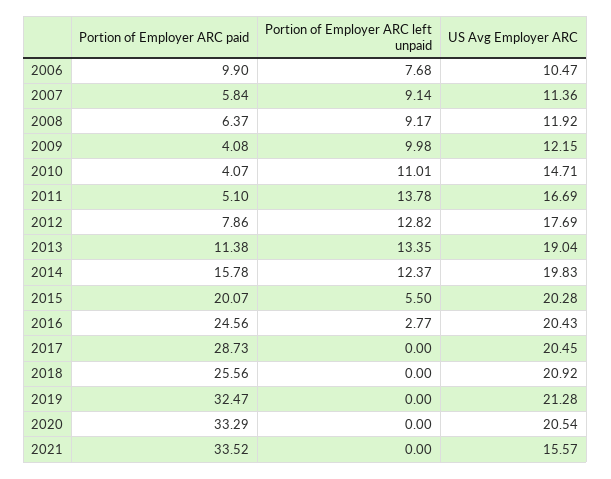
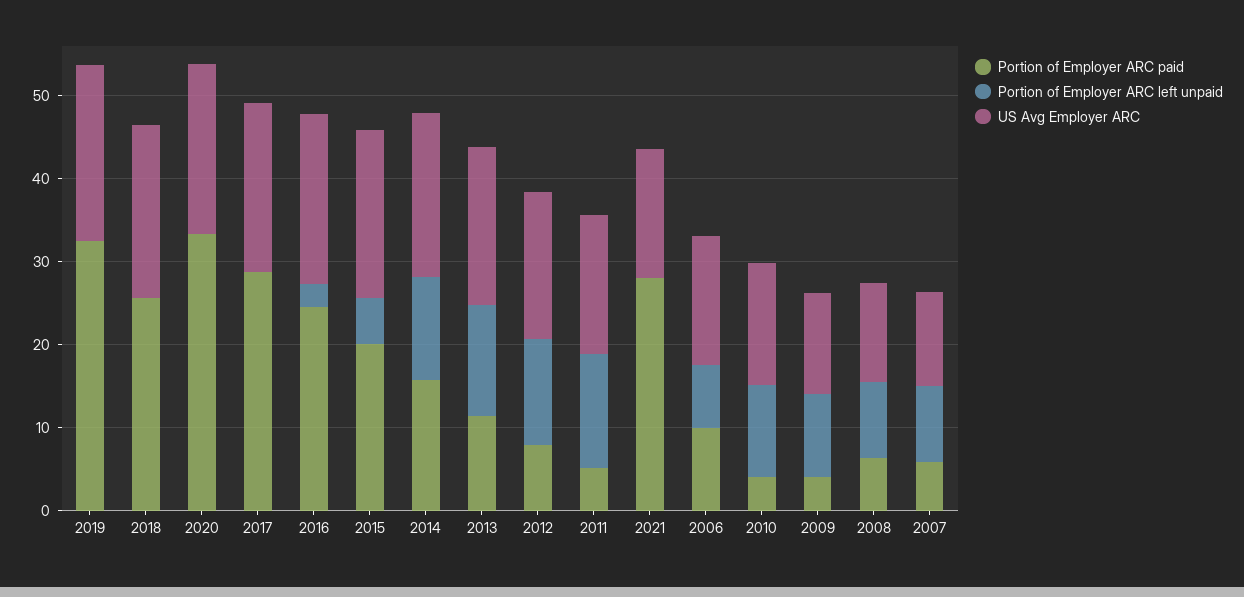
  {
    "Portion of Employer ARC paid": {
      "2006": 9.9,
      "2007": 5.84,
      "2008": 6.37,
      "2009": 4.08,
      "2010": 4.07,
      "2011": 5.1,
      "2012": 7.86,
      "2013": 11.38,
      "2014": 15.78,
      "2015": 20.07,
      "2016": 24.56,
      "2017": 28.73,
      "2018": 25.56,
      "2019": 32.47,
      "2020": 33.29,
-     "2021": 33.52
+     "2021": 28
    },
    "Portion of Employer ARC left unpaid": {
      "2006": 7.68,
      "2007": 9.14,
      "2008": 9.17,
      "2009": 9.98,
      "2010": 11.01,
      "2011": 13.78,
      "2012": 12.82,
      "2013": 13.35,
      "2014": 12.37,
      "2015": 5.5,
      "2016": 2.77,
      "2017": 0,
      "2018": 0,
      "2019": 0,
      "2020": 0,
      "2021": 0
    },
    "US Avg Employer ARC": {
-     "2006": 10.47,
+     "2006": 16,
      "2007": 11.36,
      "2008": 11.92,
      "2009": 12.15,
      "2010": 14.71,
      "2011": 16.69,
      "2012": 17.69,
      "2013": 19.04,
      "2014": 19.83,
      "2015": 20.28,
      "2016": 20.43,
      "2017": 20.45,
      "2018": 20.92,
      "2019": 21.28,
      "2020": 20.54,
      "2021": 15.57
    }
  }

